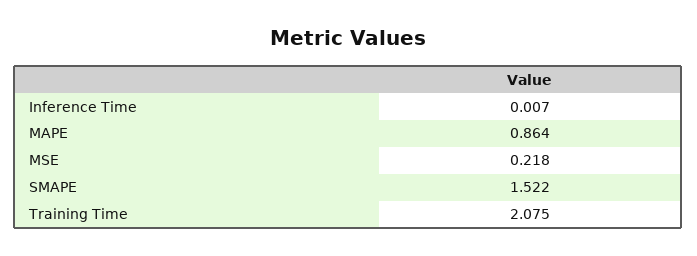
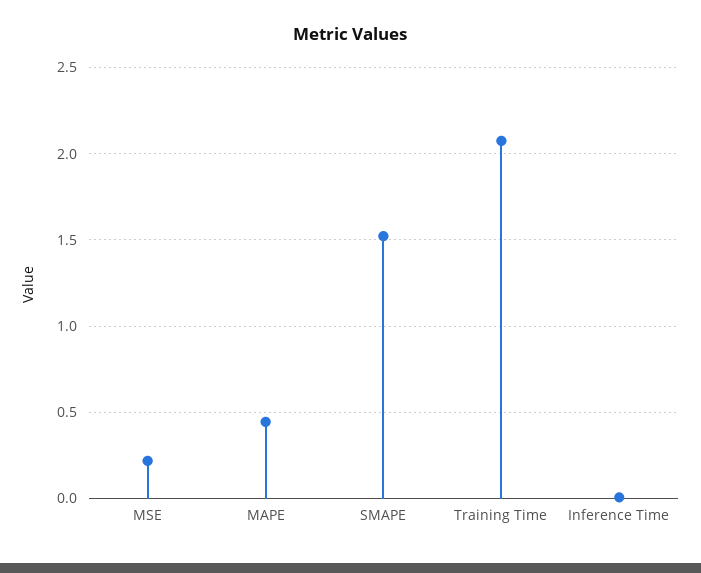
  {
    "Inference Time": 0.007,
-   "MAPE": 0.864,
+   "MAPE": 0.45,
    "MSE": 0.218,
    "SMAPE": 1.522,
    "Training Time": 2.075
  }

